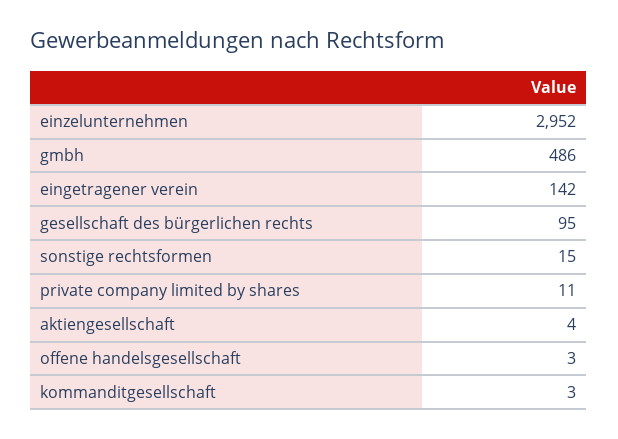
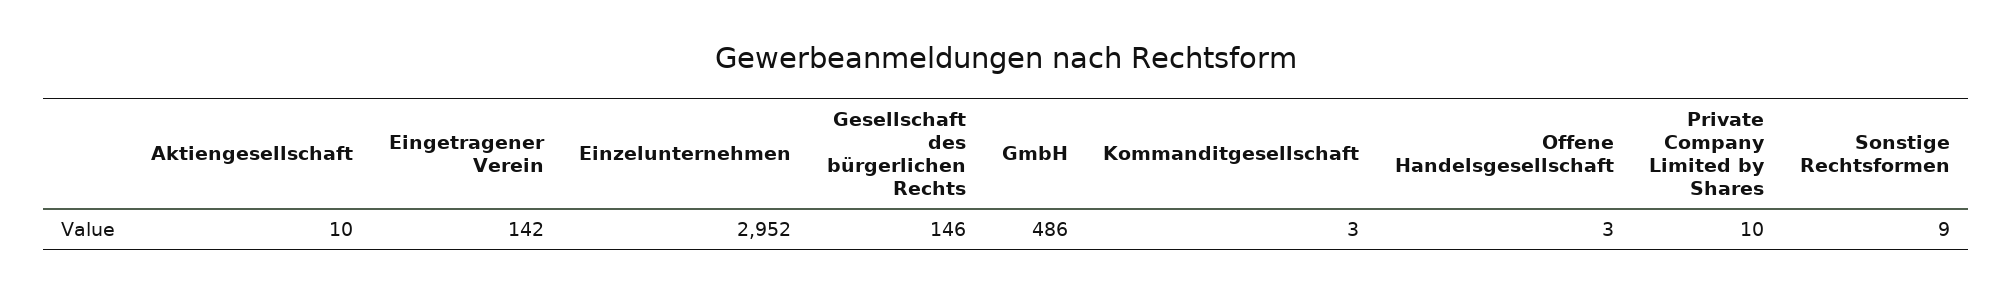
  {
    "einzelunternehmen": 2952,
    "gmbh": 486,
    "eingetragener verein": 142,
-   "gesellschaft des bürgerlichen rechts": 95,
+   "gesellschaft des bürgerlichen rechts": 146,
-   "sonstige rechtsformen": 15,
+   "sonstige rechtsformen": 9,
-   "private company limited by shares": 11,
+   "private company limited by shares": 10,
-   "aktiengesellschaft": 4,
+   "aktiengesellschaft": 10,
    "offene handelsgesellschaft": 3,
    "kommanditgesellschaft": 3
  }

